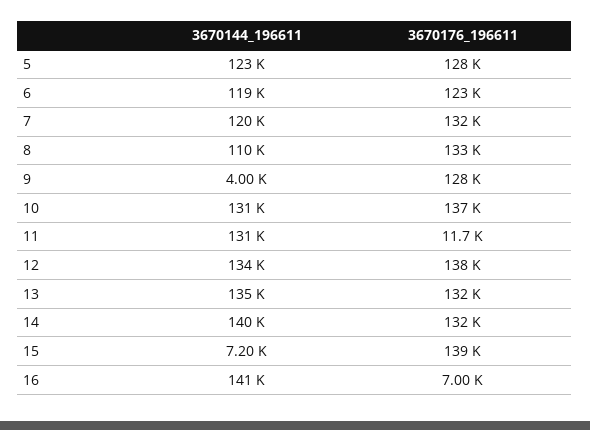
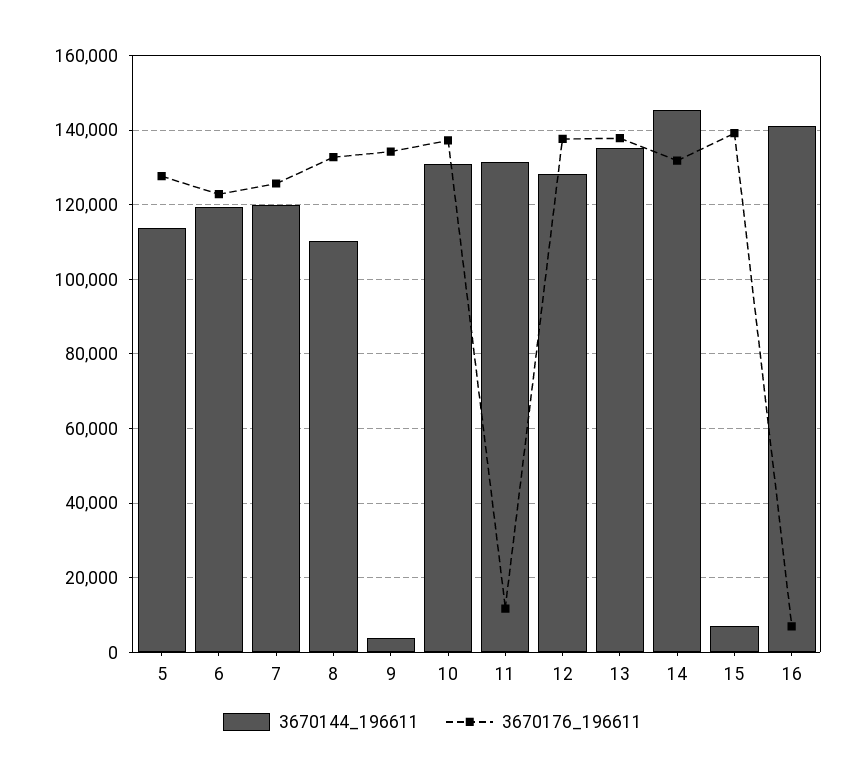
  {
    "3670144_196611": {
-     "5": 123000,
+     "5": 114000,
      "6": 119000,
      "7": 120000,
      "8": 110000,
      "9": 4000,
      "10": 131000,
      "11": 131000,
-     "12": 134000,
+     "12": 128000,
      "13": 135000,
-     "14": 140000,
+     "14": 146000,
      "15": 7200,
      "16": 141000
    },
    "3670176_196611": {
      "5": 128000,
      "6": 123000,
-     "7": 132000,
+     "7": 126000,
      "8": 133000,
-     "9": 128000,
+     "9": 134000,
      "10": 137000,
      "11": 11700,
      "12": 138000,
-     "13": 132000,
+     "13": 138000,
      "14": 132000,
      "15": 139000,
      "16": 7000
    }
  }

